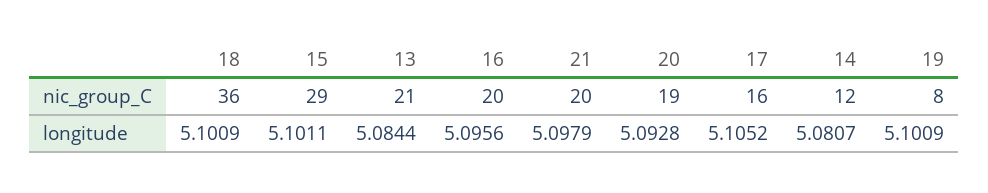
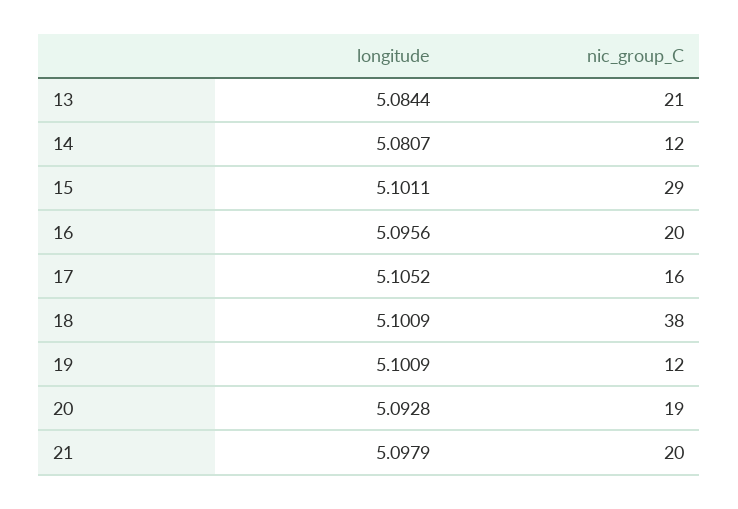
  {
    "18": {
-     "nic_group_C": 36,
+     "nic_group_C": 38,
      "longitude": 5.1009
    },
    "15": {
      "nic_group_C": 29,
      "longitude": 5.1011
    },
    "13": {
      "nic_group_C": 21,
      "longitude": 5.0844
    },
    "16": {
      "nic_group_C": 20,
      "longitude": 5.0956
    },
    "21": {
      "nic_group_C": 20,
      "longitude": 5.0979
    },
    "20": {
      "nic_group_C": 19,
      "longitude": 5.0928
    },
    "17": {
      "nic_group_C": 16,
      "longitude": 5.1052
    },
    "14": {
      "nic_group_C": 12,
      "longitude": 5.0807
    },
    "19": {
-     "nic_group_C": 8,
+     "nic_group_C": 12,
      "longitude": 5.1009
    }
  }

